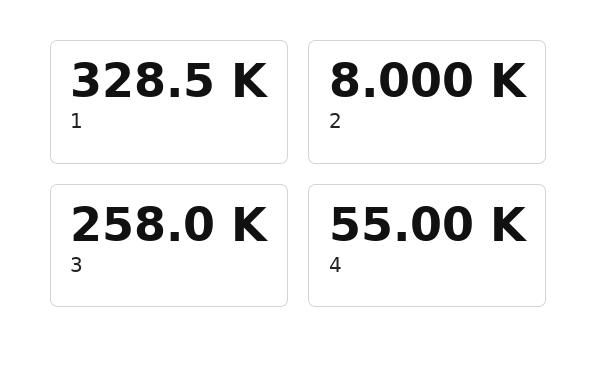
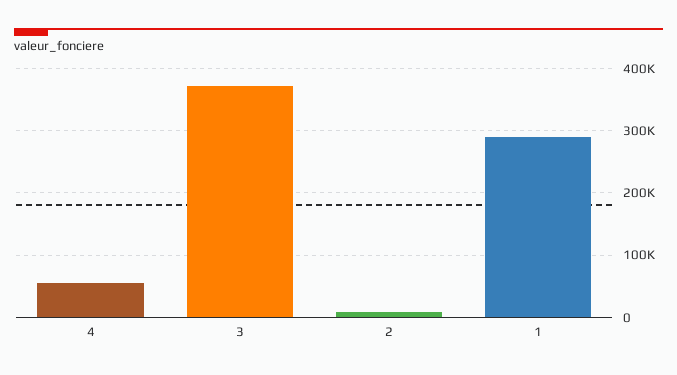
  {
-   "1": 328500,
+   "1": 290000,
    "2": 8000,
-   "3": 258000,
+   "3": 370000,
    "4": 55000
  }

